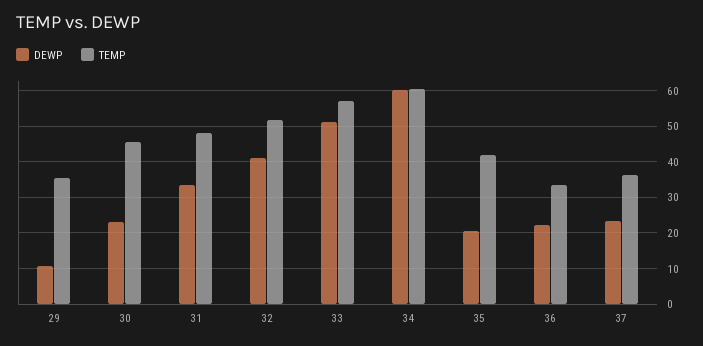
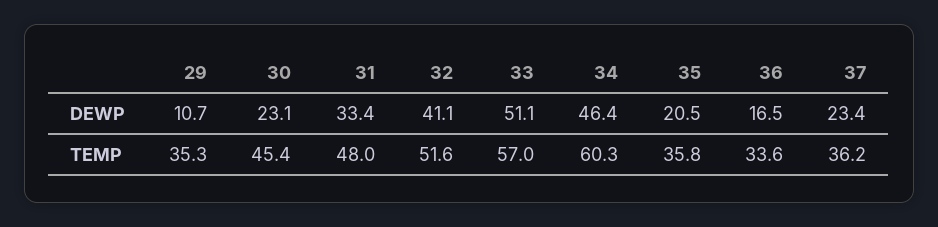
  {
    "DEWP": {
      "29": 10.7,
      "30": 23.1,
      "31": 33.4,
      "32": 41.1,
      "33": 51.1,
-     "34": 60,
+     "34": 46.4,
      "35": 20.5,
-     "36": 22,
+     "36": 16.5,
      "37": 23.4
    },
    "TEMP": {
      "29": 35.3,
      "30": 45.4,
      "31": 48,
      "32": 51.6,
      "33": 57,
      "34": 60.3,
-     "35": 42,
+     "35": 35.8,
      "36": 33.6,
      "37": 36.2
    }
  }

